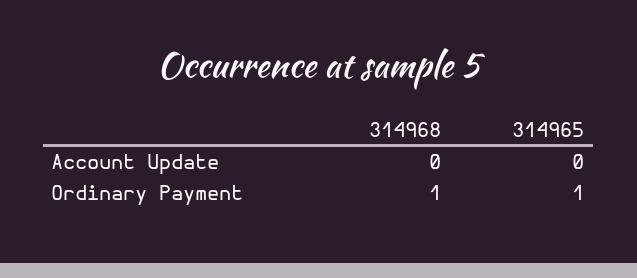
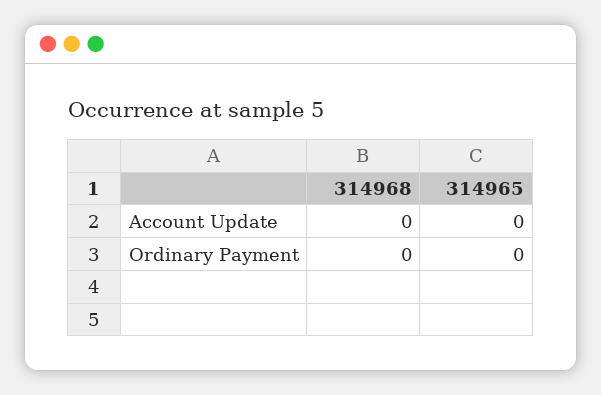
  {
    "314968": {
      "Account Update": 0,
-     "Ordinary Payment": 1
+     "Ordinary Payment": 0
    },
    "314965": {
      "Account Update": 0,
-     "Ordinary Payment": 1
+     "Ordinary Payment": 0
    }
  }

